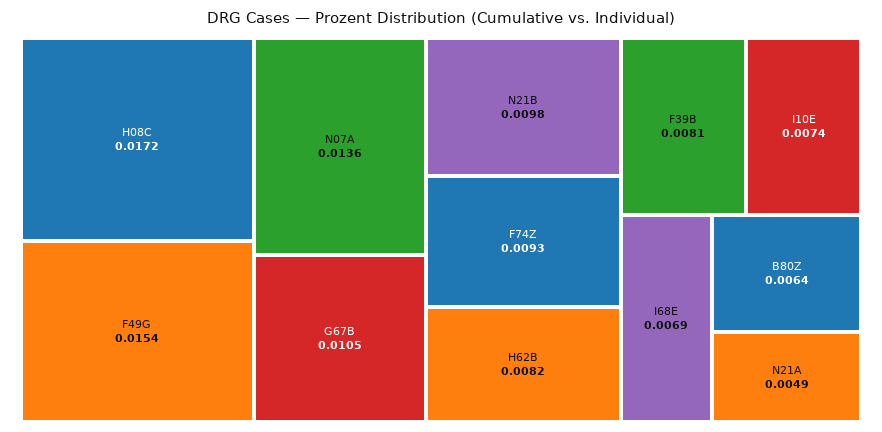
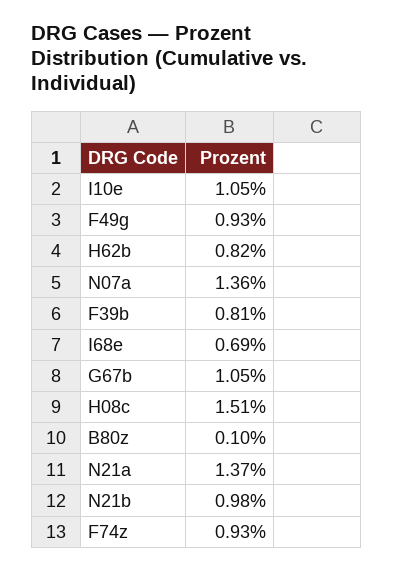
  {
-   "H08C": 0.0172,
+   "H08C": 0.0151,
-   "F49G": 0.0154,
+   "F49G": 0.0093,
    "N07A": 0.0136,
    "G67B": 0.0105,
    "N21B": 0.0098,
    "F74Z": 0.0093,
    "H62B": 0.0082,
    "F39B": 0.0081,
-   "I10E": 0.0074,
+   "I10E": 0.0105,
    "I68E": 0.0069,
-   "B80Z": 0.0064,
+   "B80Z": 0.001,
-   "N21A": 0.0049
+   "N21A": 0.0137
  }

